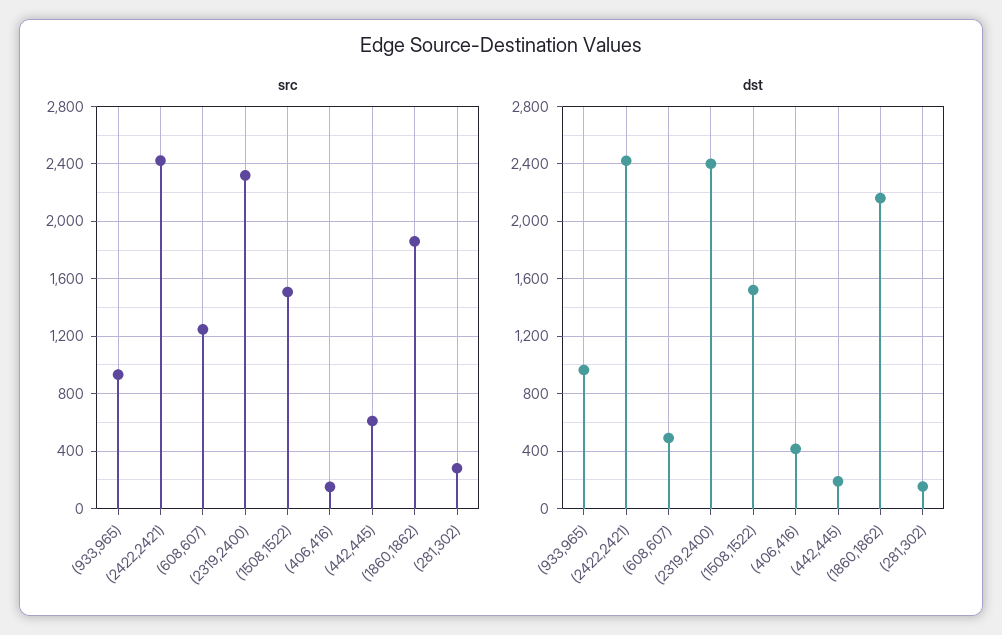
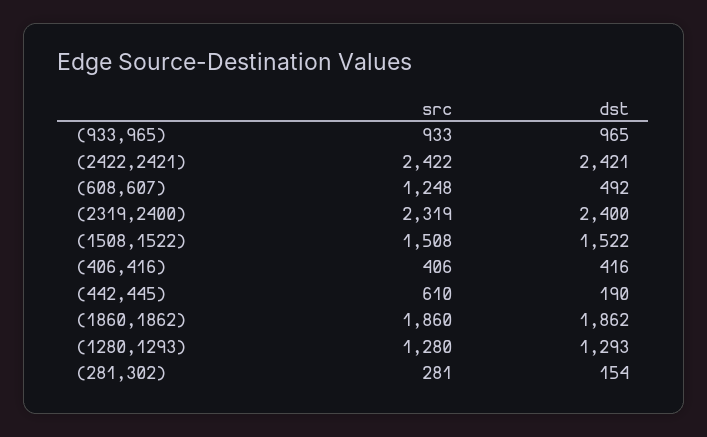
  {
    "src": {
      "(933,965)": 933,
      "(2422,2421)": 2422,
      "(608,607)": 1248,
      "(2319,2400)": 2319,
      "(1508,1522)": 1508,
-     "(406,416)": 150,
+     "(406,416)": 406,
      "(442,445)": 610,
      "(1860,1862)": 1860,
-     "(281,302)": 281
+     "(281,302)": 281,
+     "(1280,1293)": 1280
    },
    "dst": {
      "(933,965)": 965,
      "(2422,2421)": 2421,
      "(608,607)": 492,
      "(2319,2400)": 2400,
      "(1508,1522)": 1522,
      "(406,416)": 416,
      "(442,445)": 190,
-     "(1860,1862)": 2150,
+     "(1860,1862)": 1862,
-     "(281,302)": 154
+     "(281,302)": 154,
+     "(1280,1293)": 1293
    }
  }

